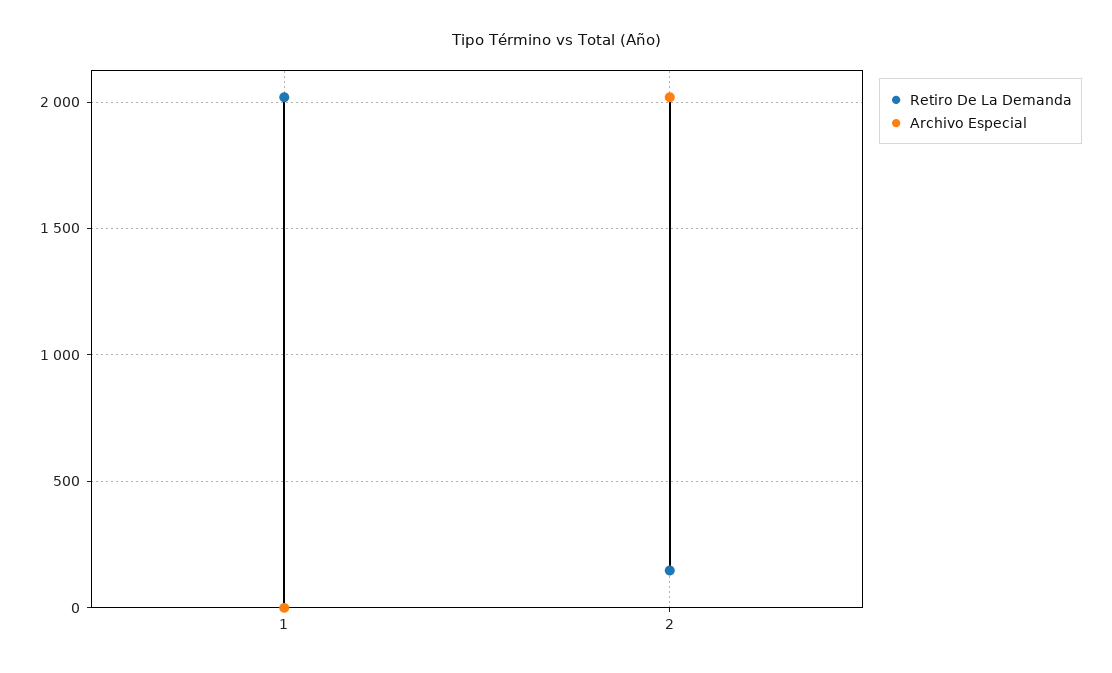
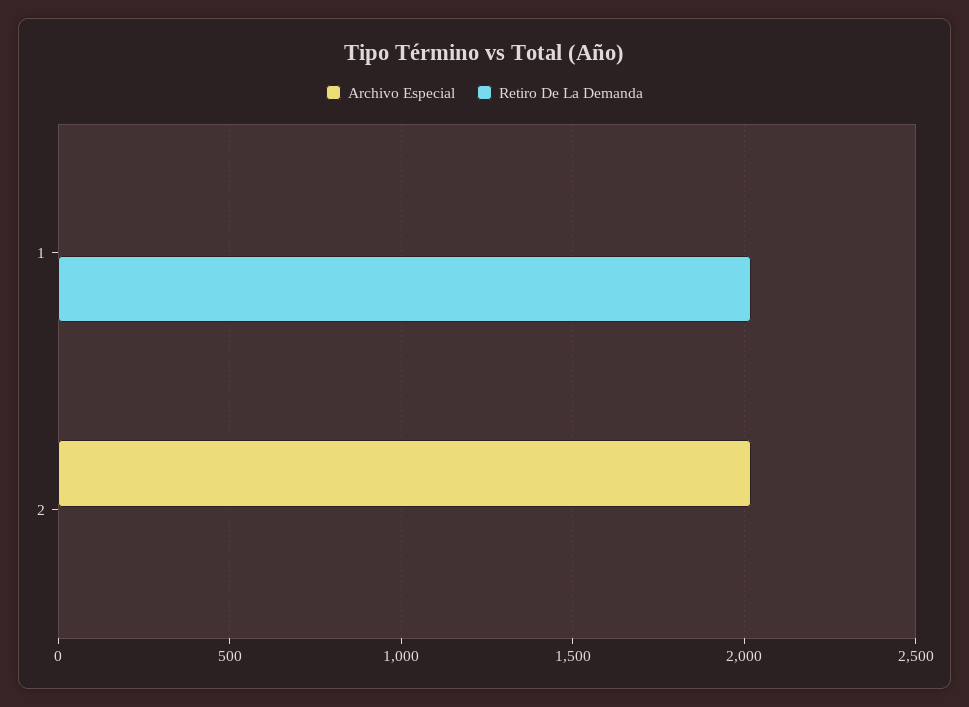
  {
    "Retiro De La Demanda": {
      "1": 2000,
-     "2": 150
+     "2": 0
    },
    "Archivo Especial": {
      "1": 0,
      "2": 2000
    }
  }

